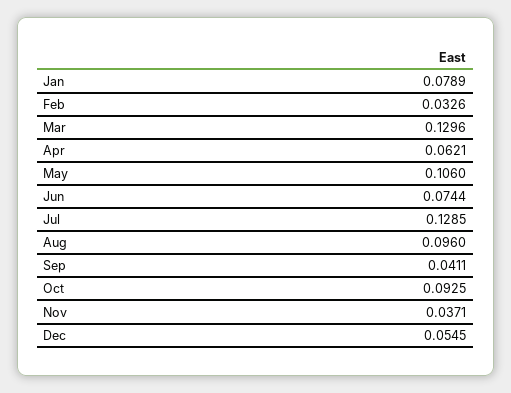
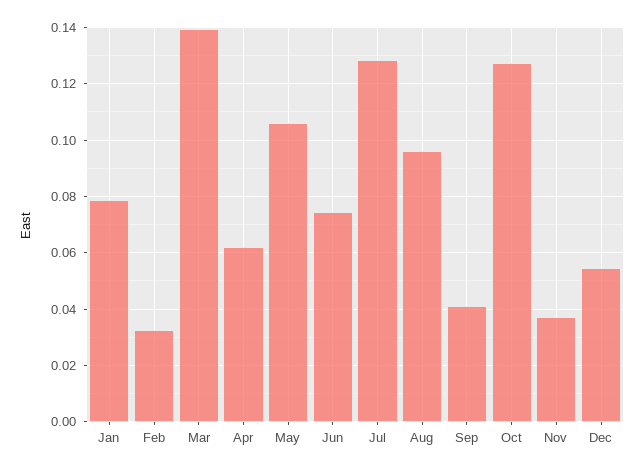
  {
    "Jan": 0.0789,
    "Feb": 0.0326,
-   "Mar": 0.1296,
+   "Mar": 0.14,
    "Apr": 0.0621,
    "May": 0.106,
    "Jun": 0.0744,
    "Jul": 0.1285,
    "Aug": 0.096,
    "Sep": 0.0411,
-   "Oct": 0.0925,
+   "Oct": 0.1275,
    "Nov": 0.0371,
    "Dec": 0.0545
  }

